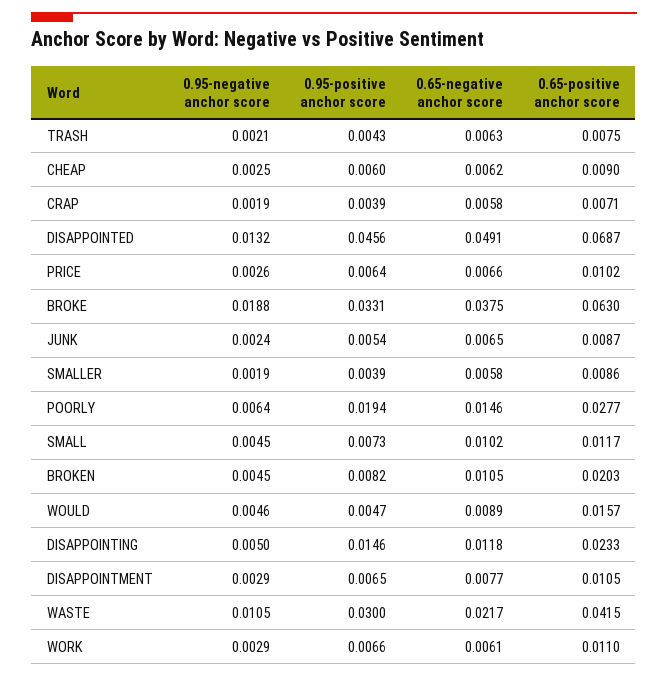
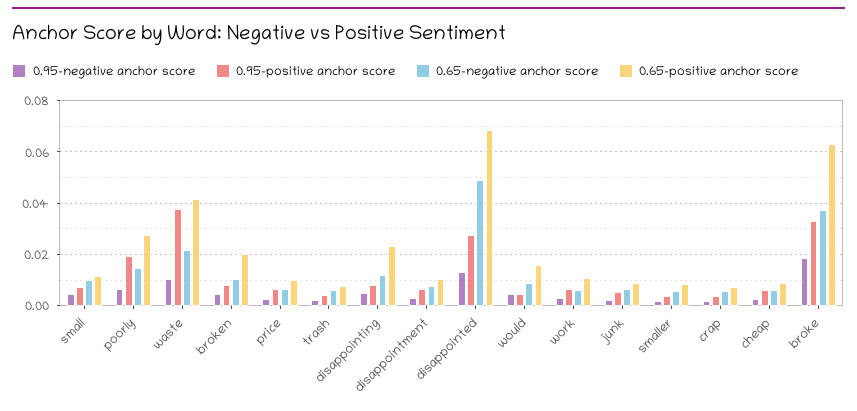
  {
    "0.95-negative anchor score": {
      "TRASH": 0.0021,
      "CHEAP": 0.0025,
      "CRAP": 0.0019,
      "DISAPPOINTED": 0.0132,
      "PRICE": 0.0026,
      "BROKE": 0.0188,
      "JUNK": 0.0024,
      "SMALLER": 0.0019,
      "POORLY": 0.0064,
      "SMALL": 0.0045,
      "BROKEN": 0.0045,
      "WOULD": 0.0046,
      "DISAPPOINTING": 0.005,
      "DISAPPOINTMENT": 0.0029,
      "WASTE": 0.0105,
      "WORK": 0.0029
    },
    "0.95-positive anchor score": {
      "TRASH": 0.0043,
      "CHEAP": 0.006,
      "CRAP": 0.0039,
-     "DISAPPOINTED": 0.0456,
+     "DISAPPOINTED": 0.0275,
      "PRICE": 0.0064,
      "BROKE": 0.0331,
      "JUNK": 0.0054,
      "SMALLER": 0.0039,
      "POORLY": 0.0194,
      "SMALL": 0.0073,
      "BROKEN": 0.0082,
      "WOULD": 0.0047,
-     "DISAPPOINTING": 0.0146,
+     "DISAPPOINTING": 0.0075,
      "DISAPPOINTMENT": 0.0065,
-     "WASTE": 0.03,
+     "WASTE": 0.0375,
      "WORK": 0.0066
    },
    "0.65-negative anchor score": {
      "TRASH": 0.0063,
      "CHEAP": 0.0062,
      "CRAP": 0.0058,
      "DISAPPOINTED": 0.0491,
      "PRICE": 0.0066,
      "BROKE": 0.0375,
      "JUNK": 0.0065,
      "SMALLER": 0.0058,
      "POORLY": 0.0146,
      "SMALL": 0.0102,
      "BROKEN": 0.0105,
      "WOULD": 0.0089,
      "DISAPPOINTING": 0.0118,
      "DISAPPOINTMENT": 0.0077,
      "WASTE": 0.0217,
      "WORK": 0.0061
    },
    "0.65-positive anchor score": {
      "TRASH": 0.0075,
      "CHEAP": 0.009,
      "CRAP": 0.0071,
      "DISAPPOINTED": 0.0687,
      "PRICE": 0.0102,
      "BROKE": 0.063,
      "JUNK": 0.0087,
      "SMALLER": 0.0086,
      "POORLY": 0.0277,
      "SMALL": 0.0117,
      "BROKEN": 0.0203,
      "WOULD": 0.0157,
      "DISAPPOINTING": 0.0233,
      "DISAPPOINTMENT": 0.0105,
      "WASTE": 0.0415,
      "WORK": 0.011
    }
  }

